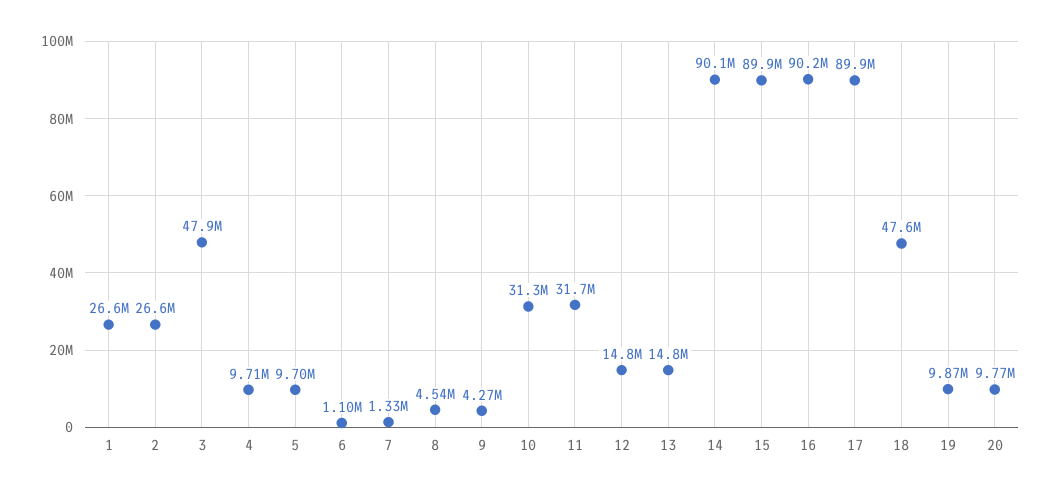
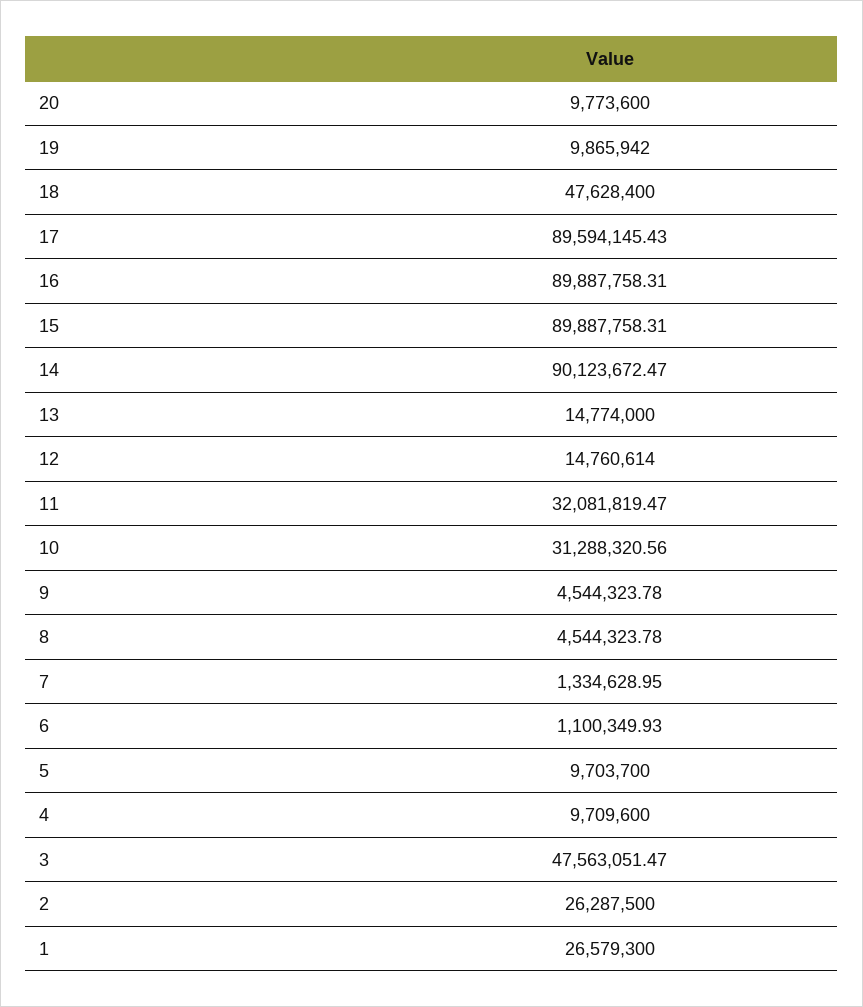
  {
    "1": 26579300,
-   "2": 26600000,
+   "2": 26287500,
-   "3": 47900000,
+   "3": 47563051.47,
    "4": 9709600,
    "5": 9703700,
    "6": 1100349.93,
    "7": 1334628.95,
    "8": 4544323.78,
-   "9": 4270000,
+   "9": 4544323.78,
    "10": 31288320.56,
-   "11": 31700000,
+   "11": 32081819.47,
    "12": 14760614,
    "13": 14774000,
    "14": 90123672.47,
    "15": 89887758.31,
-   "16": 90200000,
+   "16": 89887758.31,
-   "17": 89900000,
+   "17": 89594145.43,
    "18": 47628400,
    "19": 9865942,
    "20": 9773600
  }

